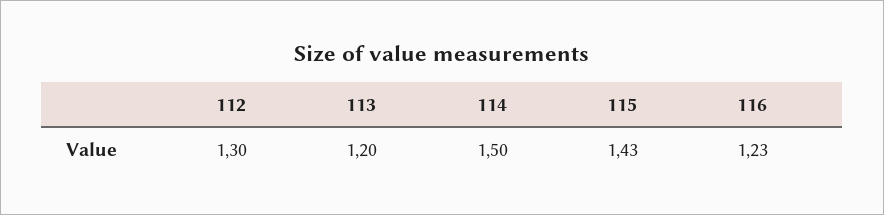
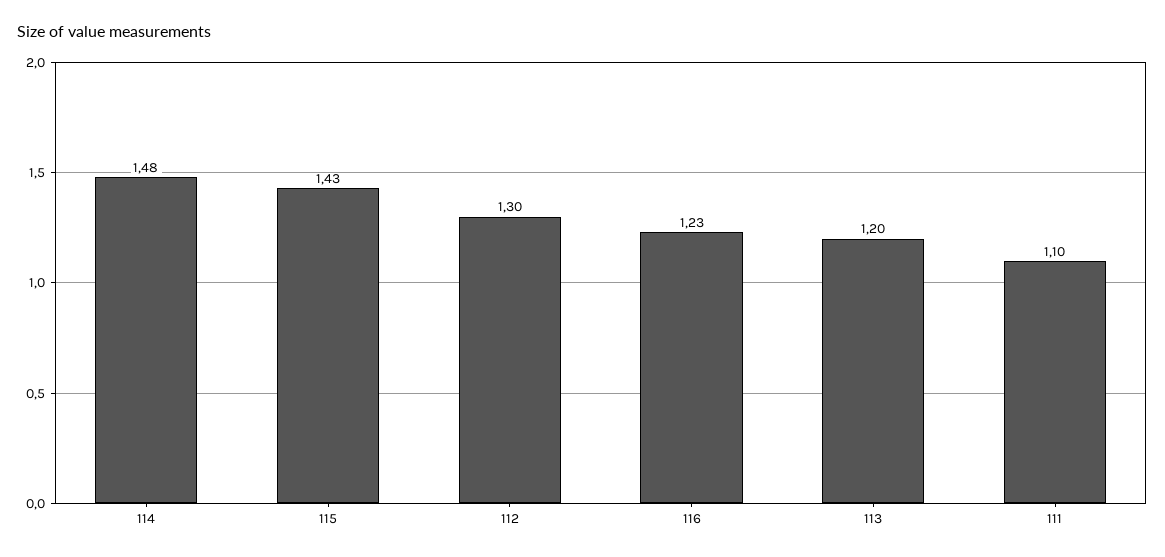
  {
    "112": 1.3,
    "113": 1.2,
-   "114": 1.5,
+   "114": 1.48,
    "115": 1.43,
-   "116": 1.23
+   "116": 1.23,
+   "111": 1.1
  }

